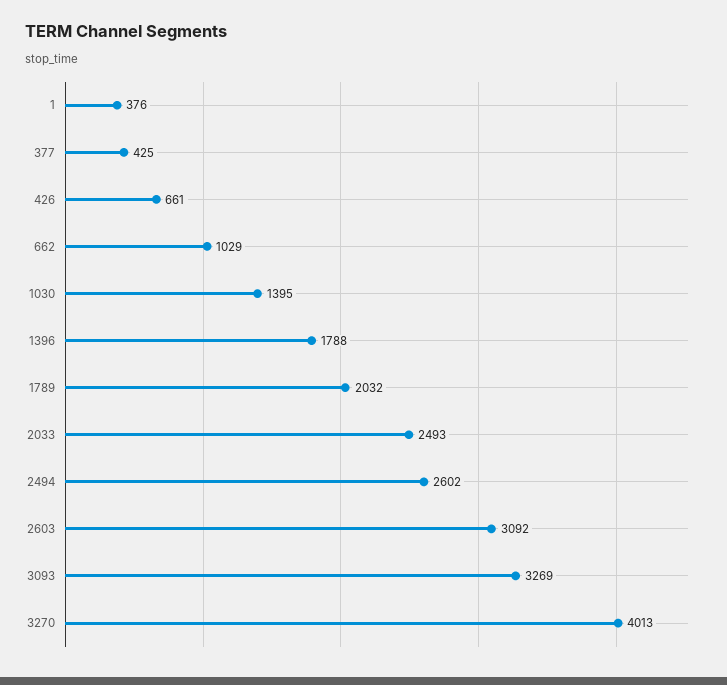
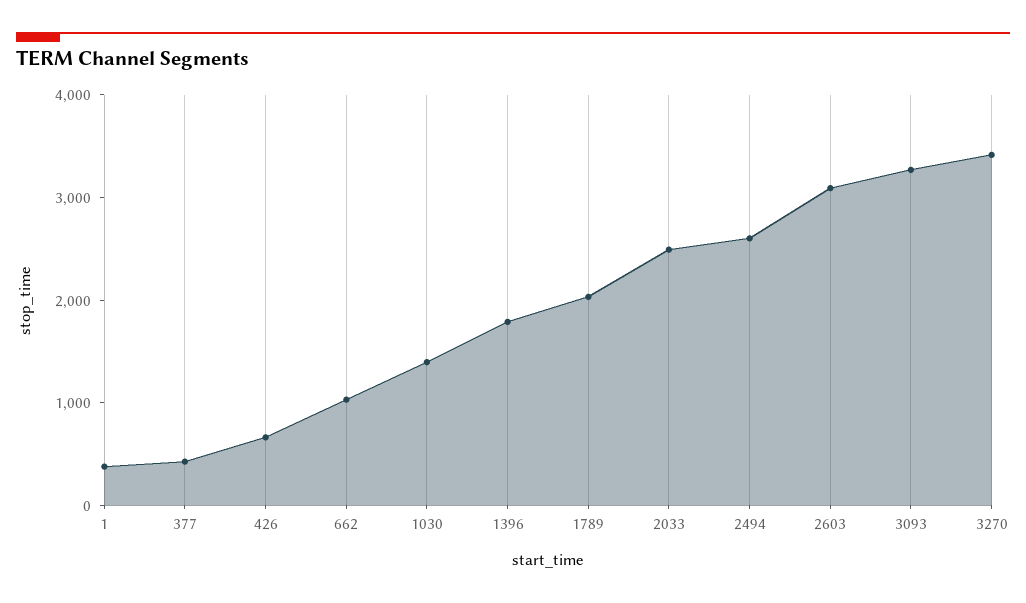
  {
    "1": 376,
    "377": 425,
    "426": 661,
    "662": 1029,
    "1030": 1395,
    "1396": 1788,
    "1789": 2032,
    "2033": 2493,
    "2494": 2602,
    "2603": 3092,
    "3093": 3269,
-   "3270": 4013
+   "3270": 3400
  }

